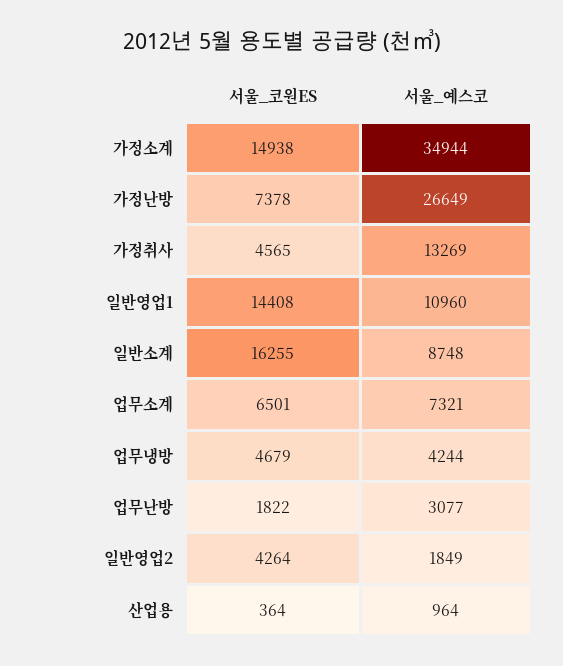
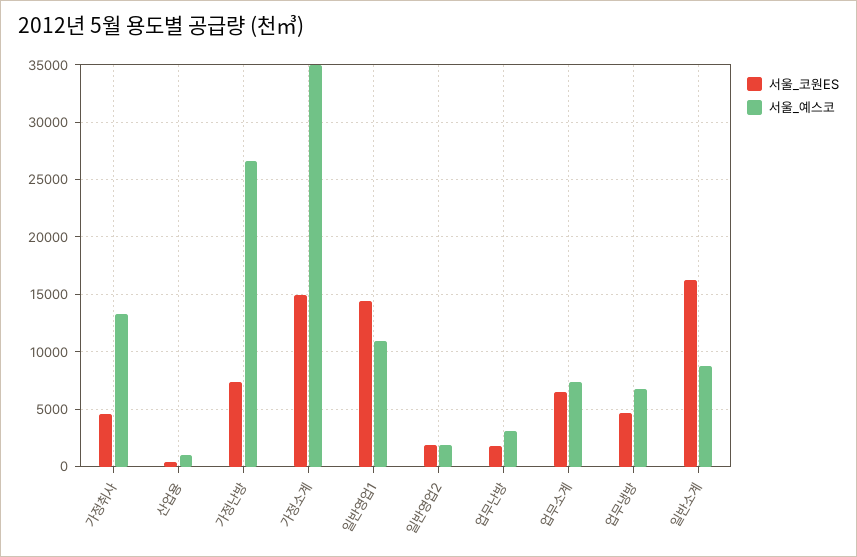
  {
    "서울_코원ES": {
      "가정소계": 14938,
      "가정난방": 7378,
      "가정취사": 4565,
      "일반영업1": 14408,
      "일반소계": 16255,
      "업무소계": 6501,
      "업무냉방": 4679,
      "업무난방": 1822,
-     "일반영업2": 4264,
+     "일반영업2": 2000,
      "산업용": 364
    },
    "서울_예스코": {
      "가정소계": 34944,
      "가정난방": 26649,
      "가정취사": 13269,
      "일반영업1": 10960,
      "일반소계": 8748,
      "업무소계": 7321,
-     "업무냉방": 4244,
+     "업무냉방": 7000,
      "업무난방": 3077,
      "일반영업2": 1849,
      "산업용": 964
    }
  }

